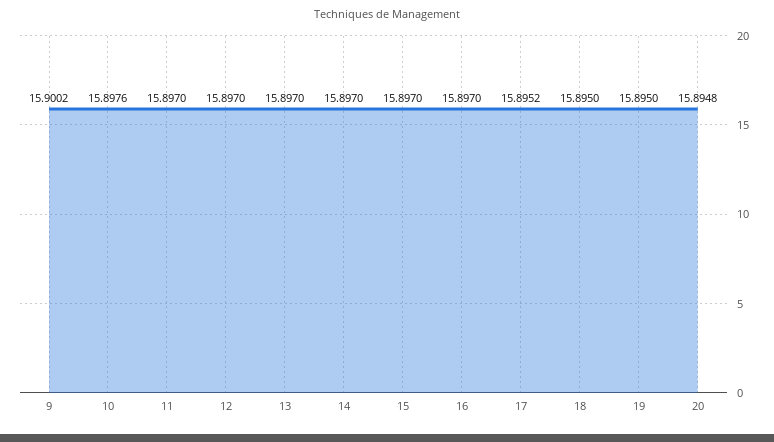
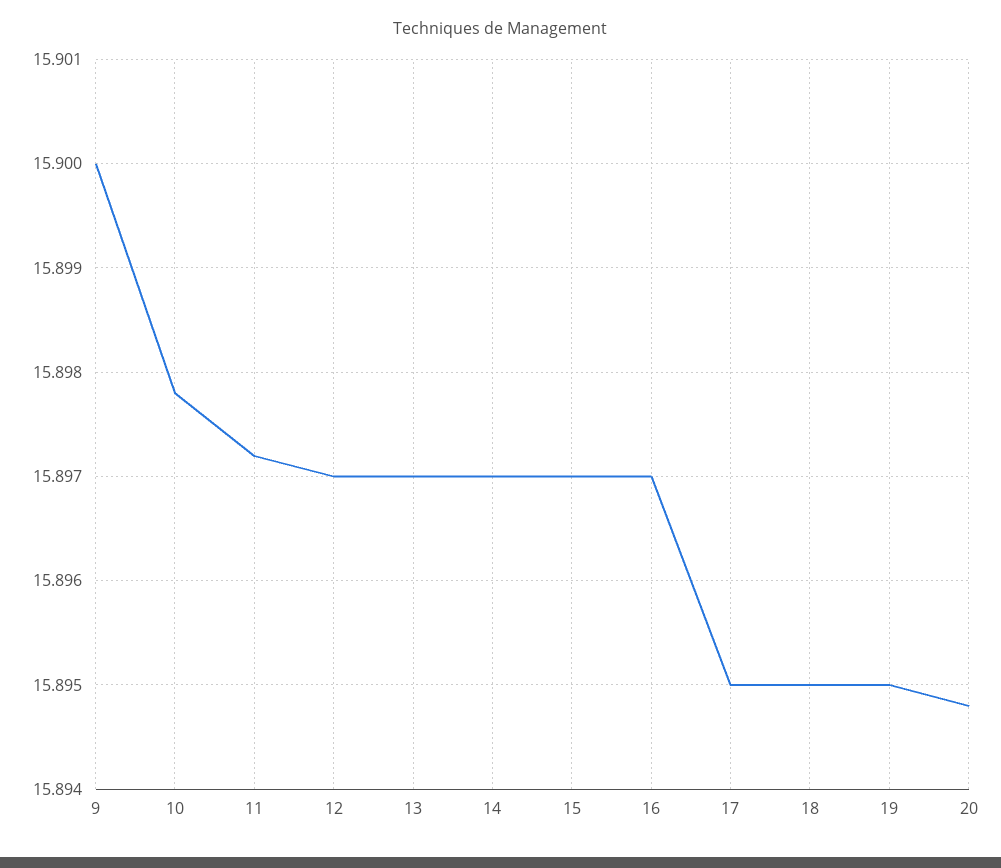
  {
-   "9": 15.9002,
+   "9": 15.9,
-   "10": 15.8976,
+   "10": 15.8978,
-   "11": 15.897,
+   "11": 15.8972,
    "12": 15.897,
    "13": 15.897,
    "14": 15.897,
    "15": 15.897,
    "16": 15.897,
-   "17": 15.8952,
+   "17": 15.895,
    "18": 15.895,
    "19": 15.895,
    "20": 15.8948
  }

